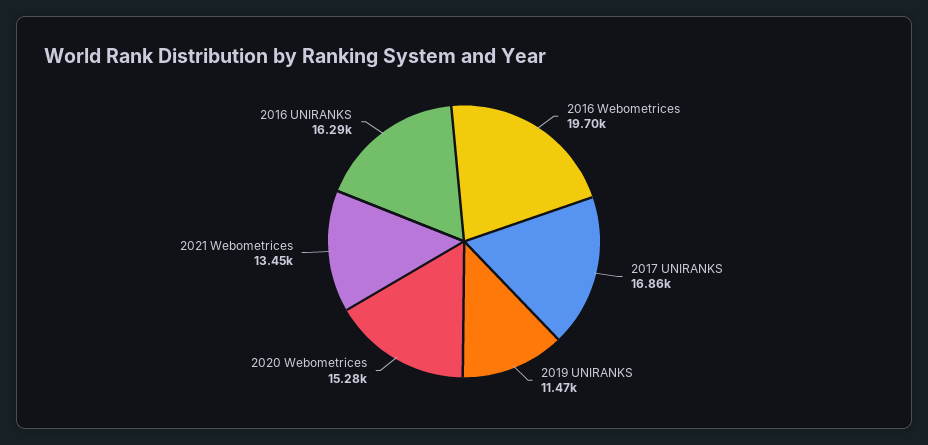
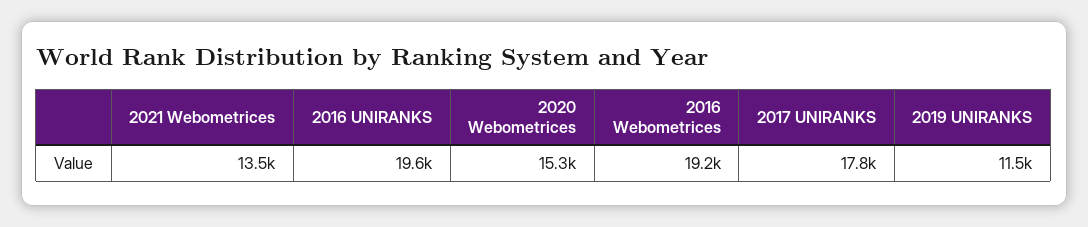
  {
-   "2016 Webometrices": 19700,
+   "2016 Webometrices": 19200,
-   "2017 UNIRANKS": 16860,
+   "2017 UNIRANKS": 17800,
    "2019 UNIRANKS": 11470,
    "2020 Webometrices": 15280,
    "2021 Webometrices": 13450,
-   "2016 UNIRANKS": 16290
+   "2016 UNIRANKS": 19600
  }

